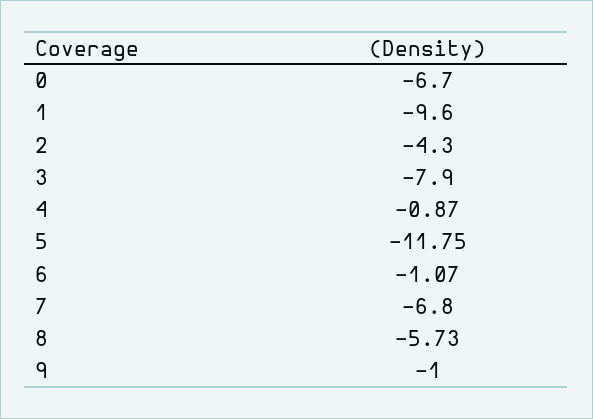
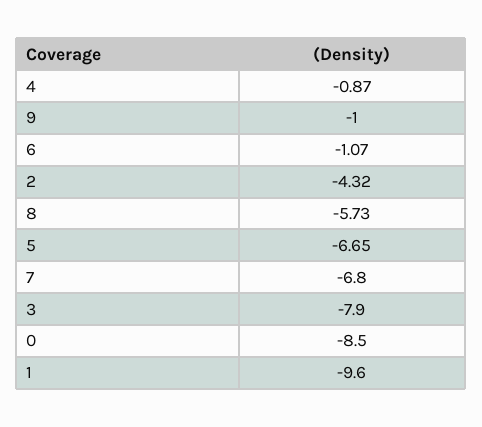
  {
-   "0": -6.7,
+   "0": -8.5,
    "1": -9.6,
-   "2": -4.3,
+   "2": -4.32,
    "3": -7.9,
    "4": -0.87,
-   "5": -11.75,
+   "5": -6.65,
    "6": -1.07,
    "7": -6.8,
    "8": -5.73,
    "9": -1
  }

